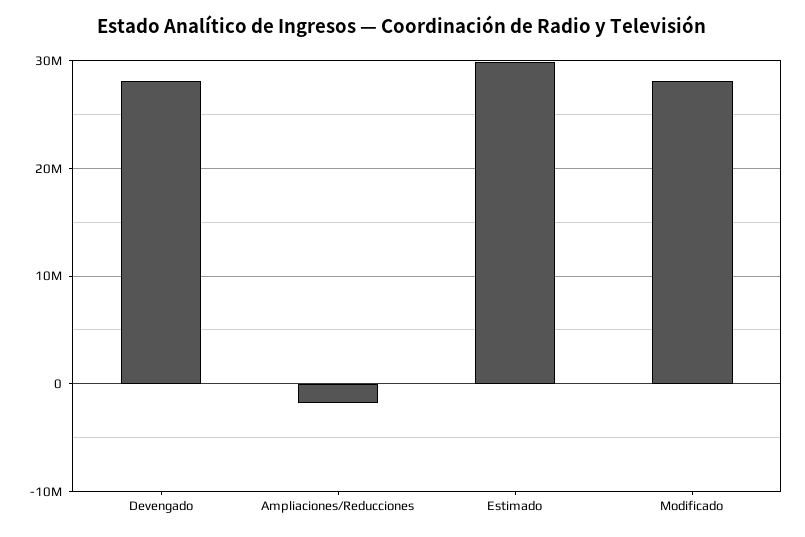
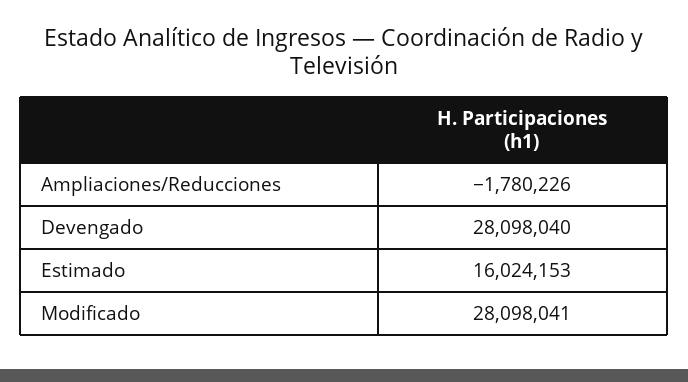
  {
    "Devengado": 28098040,
    "Ampliaciones/Reducciones": -1780226,
-   "Estimado": 30000000,
+   "Estimado": 16024153,
    "Modificado": 28098041
  }

